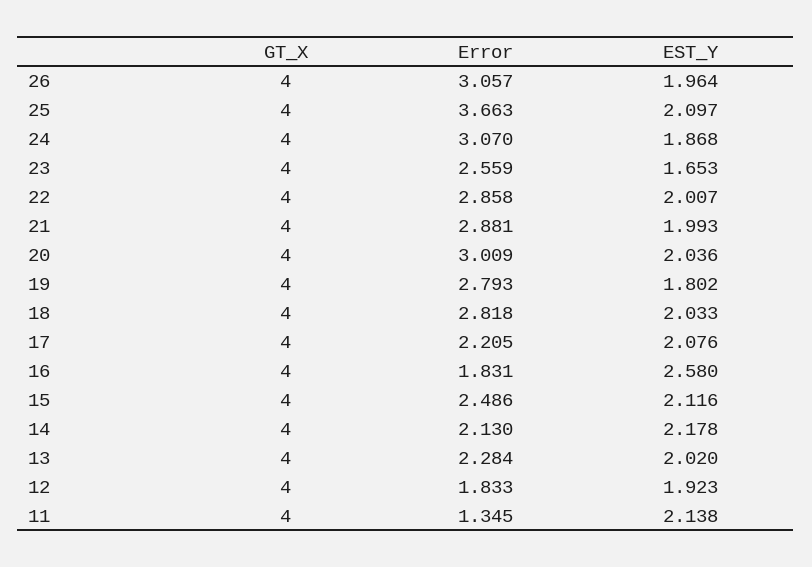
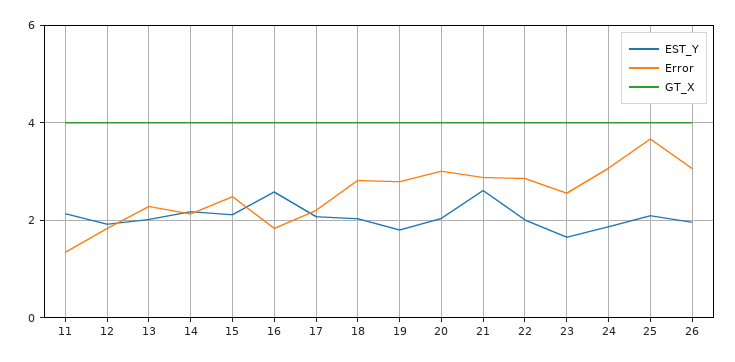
  {
    "GT_X": {
      "26": 4,
      "25": 4,
      "24": 4,
      "23": 4,
      "22": 4,
      "21": 4,
      "20": 4,
      "19": 4,
      "18": 4,
      "17": 4,
      "16": 4,
      "15": 4,
      "14": 4,
      "13": 4,
      "12": 4,
      "11": 4
    },
    "Error": {
      "26": 3.057,
      "25": 3.663,
      "24": 3.07,
      "23": 2.559,
      "22": 2.858,
      "21": 2.881,
      "20": 3.009,
      "19": 2.793,
      "18": 2.818,
      "17": 2.205,
      "16": 1.831,
      "15": 2.486,
      "14": 2.13,
      "13": 2.284,
      "12": 1.833,
      "11": 1.345
    },
    "EST_Y": {
      "26": 1.964,
      "25": 2.097,
      "24": 1.868,
      "23": 1.653,
      "22": 2.007,
-     "21": 1.993,
+     "21": 2.6,
      "20": 2.036,
      "19": 1.802,
      "18": 2.033,
      "17": 2.076,
      "16": 2.58,
      "15": 2.116,
      "14": 2.178,
      "13": 2.02,
      "12": 1.923,
      "11": 2.138
    }
  }

